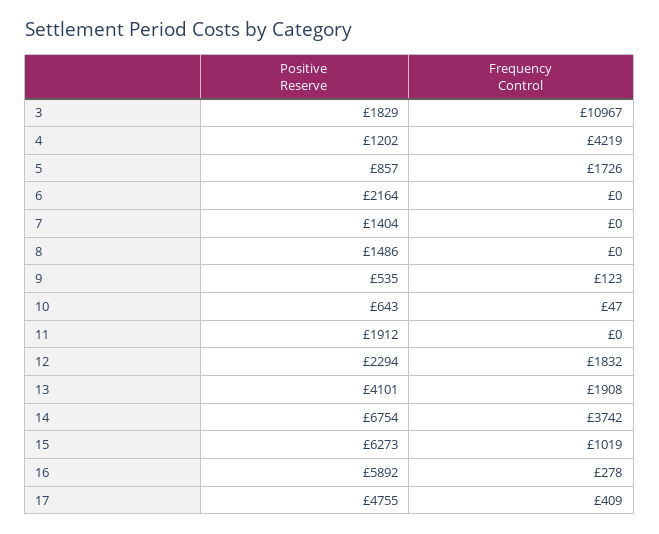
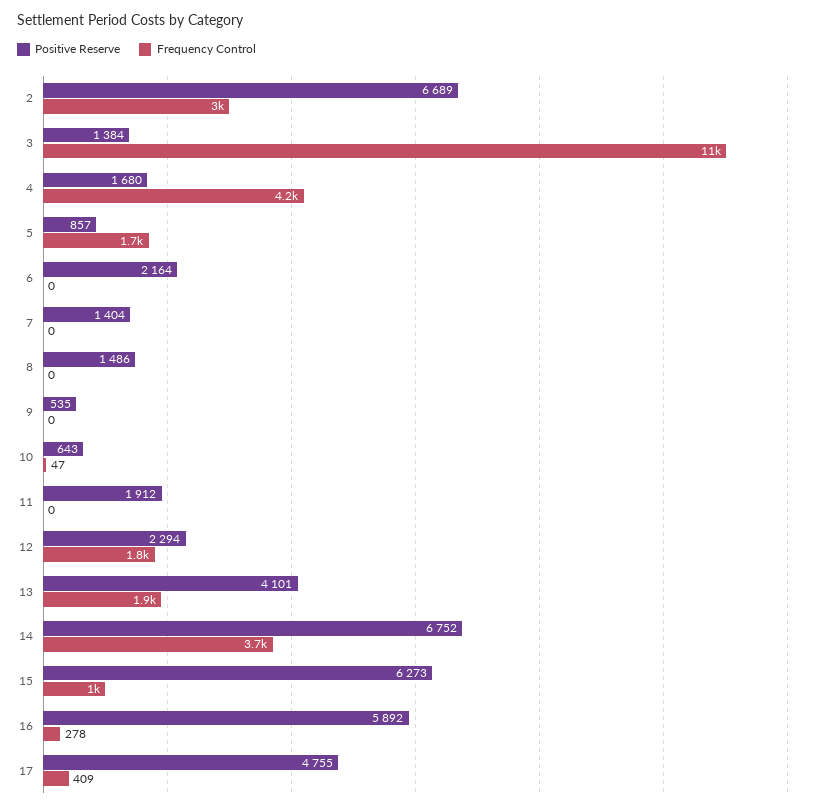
  {
    "Positive Reserve": {
-     "3": 1829,
+     "3": 1384,
-     "4": 1202,
+     "4": 1680,
      "5": 857,
      "6": 2164,
      "7": 1404,
      "8": 1486,
      "9": 535,
      "10": 643,
      "11": 1912,
      "12": 2294,
      "13": 4101,
-     "14": 6754,
+     "14": 6752,
      "15": 6273,
      "16": 5892,
-     "17": 4755
+     "17": 4755,
+     "2": 6689
    },
    "Frequency Control": {
      "3": 10967,
      "4": 4219,
      "5": 1726,
      "6": 0,
      "7": 0,
      "8": 0,
-     "9": 123,
+     "9": 0,
      "10": 47,
      "11": 0,
      "12": 1832,
      "13": 1908,
      "14": 3742,
      "15": 1019,
      "16": 278,
-     "17": 409
+     "17": 409,
+     "2": 3000
    }
  }

